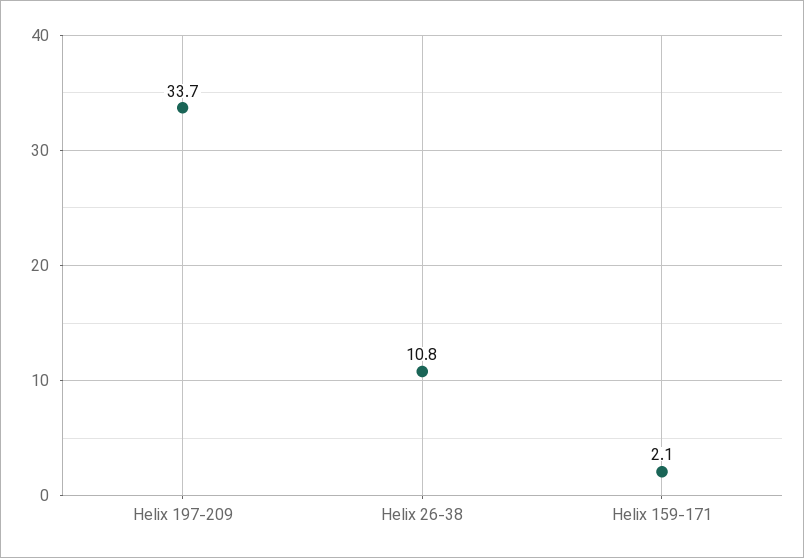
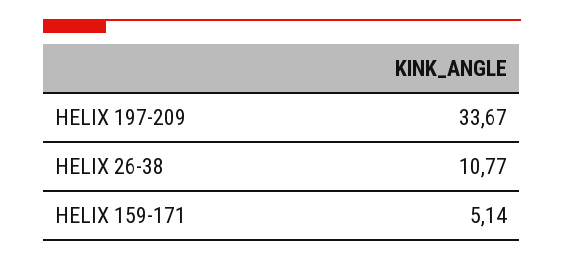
  {
    "Helix 197-209": 33.67,
    "Helix 26-38": 10.77,
-   "Helix 159-171": 2.1
+   "Helix 159-171": 5.14
  }

